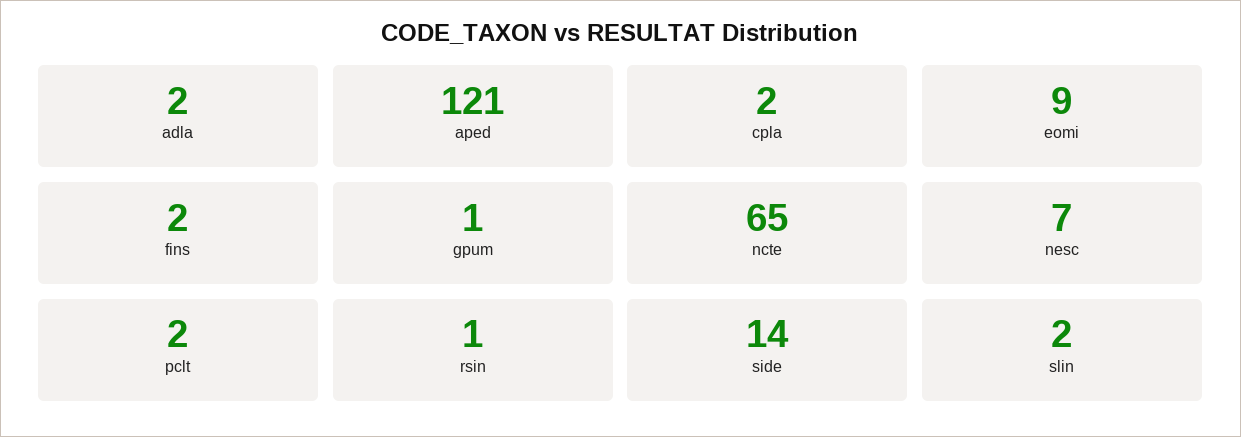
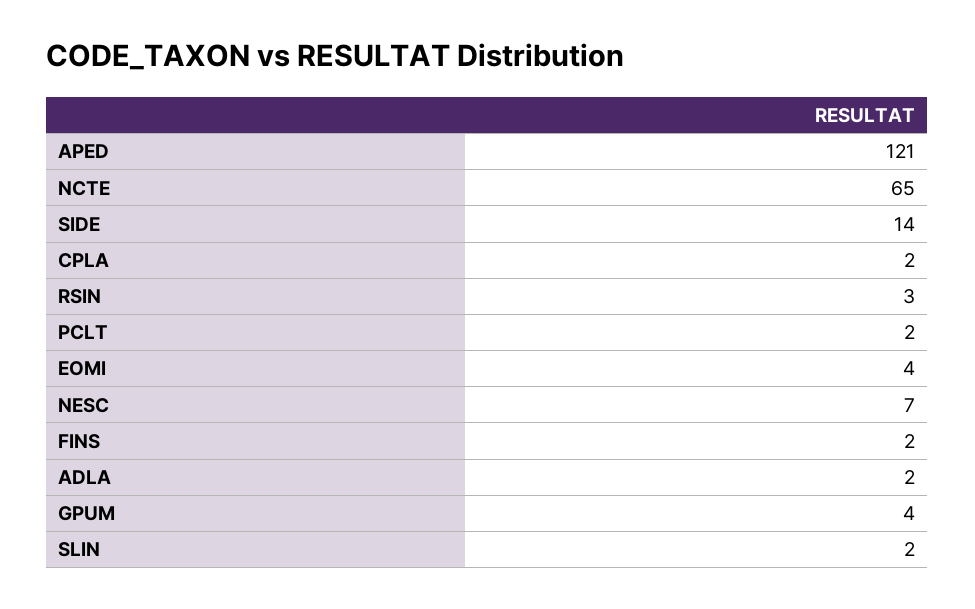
  {
    "adla": 2,
    "aped": 121,
    "cpla": 2,
-   "eomi": 9,
+   "eomi": 4,
    "fins": 2,
-   "gpum": 1,
+   "gpum": 4,
    "ncte": 65,
    "nesc": 7,
    "pclt": 2,
-   "rsin": 1,
+   "rsin": 3,
    "side": 14,
    "slin": 2
  }

